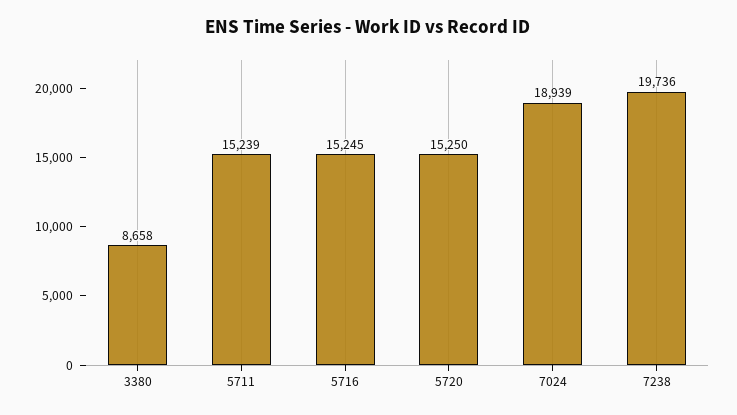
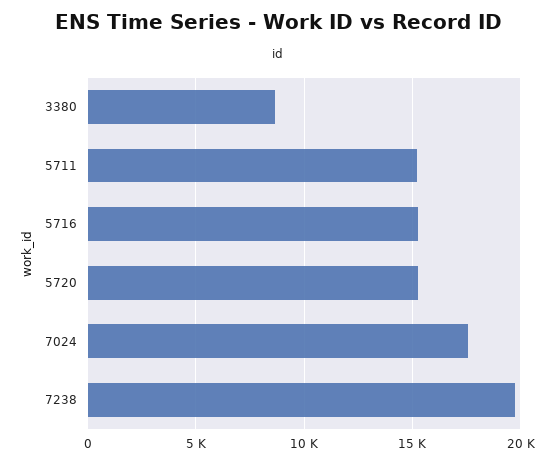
  {
    "3380": 8658,
    "5711": 15239,
    "5716": 15245,
    "5720": 15250,
-   "7024": 18939,
+   "7024": 17500,
    "7238": 19736
  }

